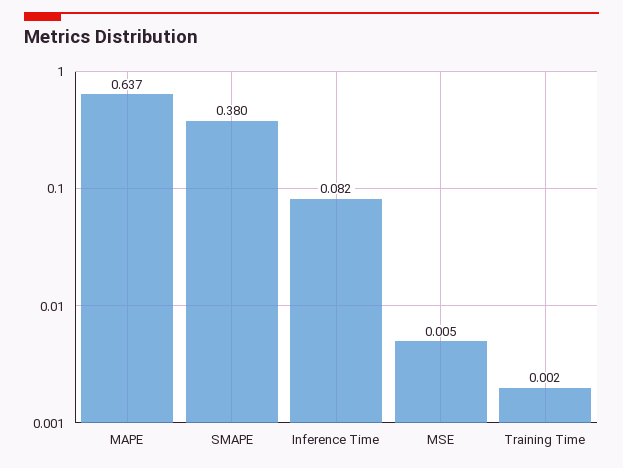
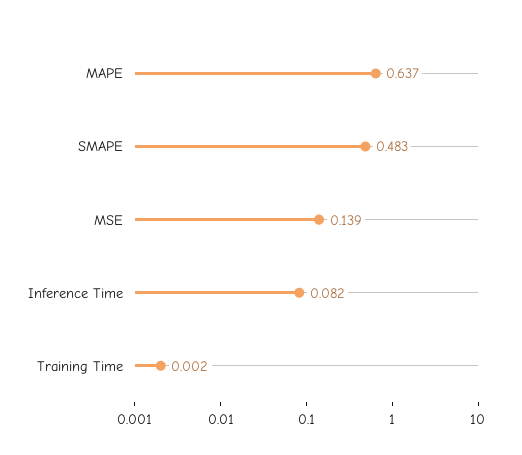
  {
    "MAPE": 0.637,
-   "SMAPE": 0.38,
+   "SMAPE": 0.483,
    "Inference Time": 0.082,
-   "MSE": 0.005,
+   "MSE": 0.139,
    "Training Time": 0.002
  }

